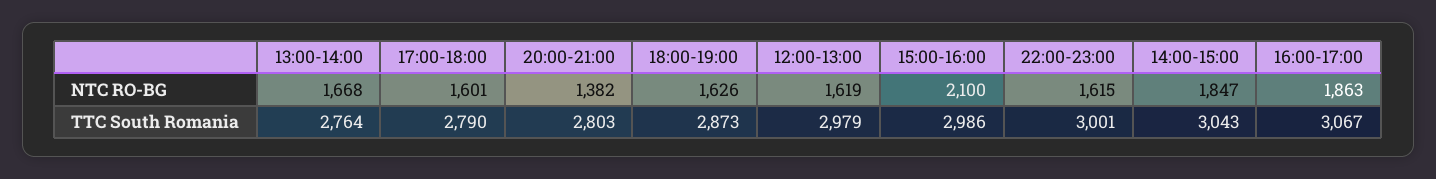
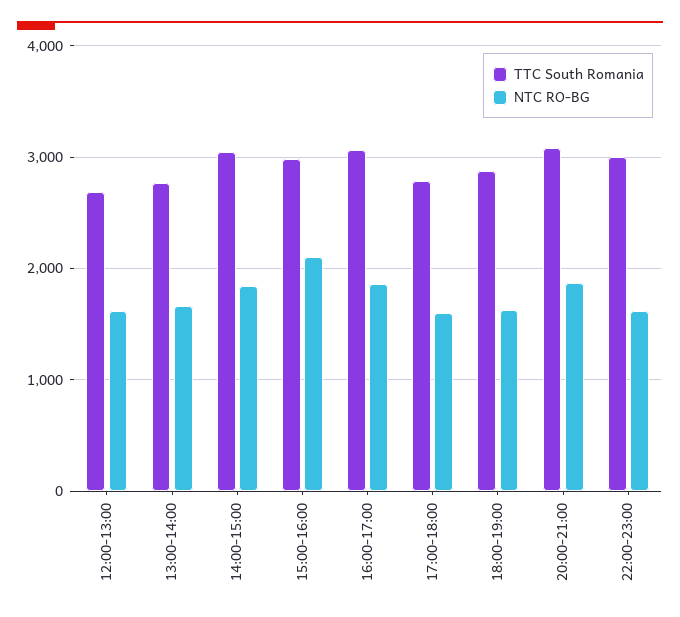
  {
    "NTC RO-BG": {
      "13:00-14:00": 1668,
      "17:00-18:00": 1601,
-     "20:00-21:00": 1382,
+     "20:00-21:00": 1900,
      "18:00-19:00": 1626,
      "12:00-13:00": 1619,
      "15:00-16:00": 2100,
      "22:00-23:00": 1615,
      "14:00-15:00": 1847,
      "16:00-17:00": 1863
    },
    "TTC South Romania": {
      "13:00-14:00": 2764,
      "17:00-18:00": 2790,
-     "20:00-21:00": 2803,
+     "20:00-21:00": 3100,
      "18:00-19:00": 2873,
-     "12:00-13:00": 2979,
+     "12:00-13:00": 2700,
      "15:00-16:00": 2986,
      "22:00-23:00": 3001,
      "14:00-15:00": 3043,
      "16:00-17:00": 3067
    }
  }

